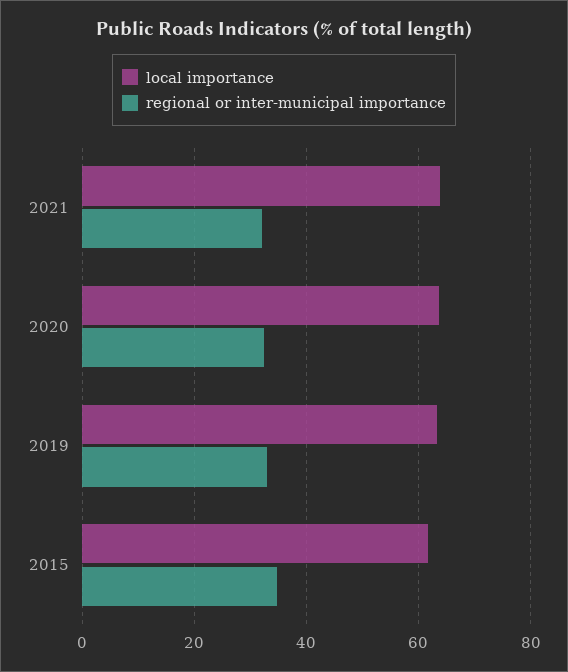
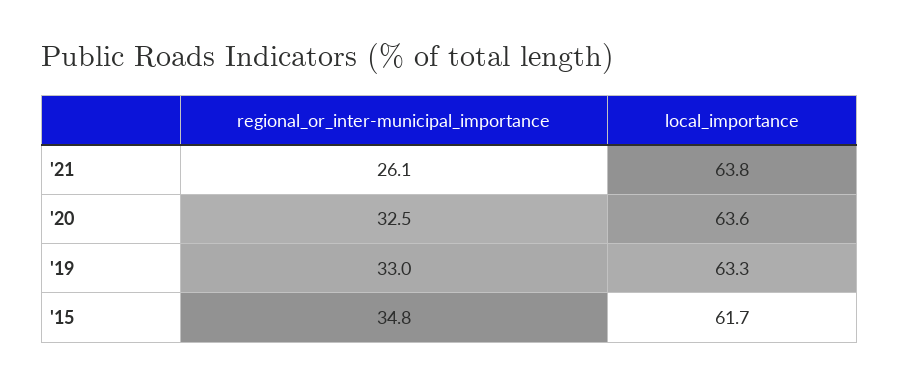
  {
    "local importance": {
      "2021": 63.8,
      "2020": 63.6,
      "2019": 63.3,
      "2015": 61.7
    },
    "regional or inter-municipal importance": {
-     "2021": 32,
+     "2021": 26.1,
      "2020": 32.5,
      "2019": 33,
      "2015": 34.8
    }
  }

